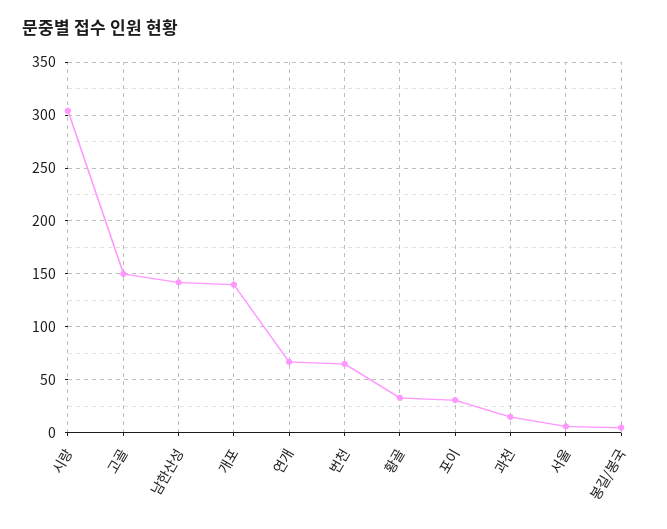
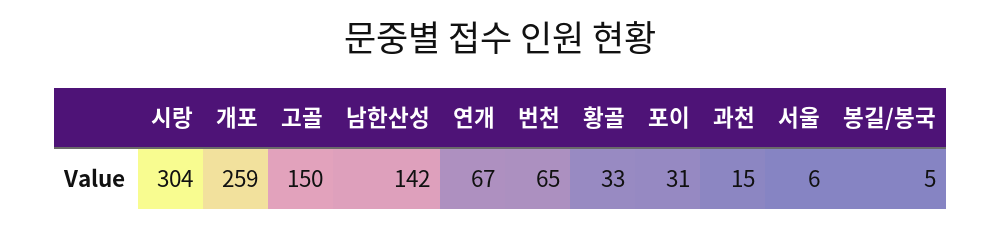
  {
    "시랑": 304,
    "고골": 150,
    "남한산성": 142,
-   "개포": 140,
+   "개포": 259,
    "연개": 67,
    "번천": 65,
    "황골": 33,
    "포이": 31,
    "과천": 15,
    "서울": 6,
    "봉길/봉국": 5
  }

